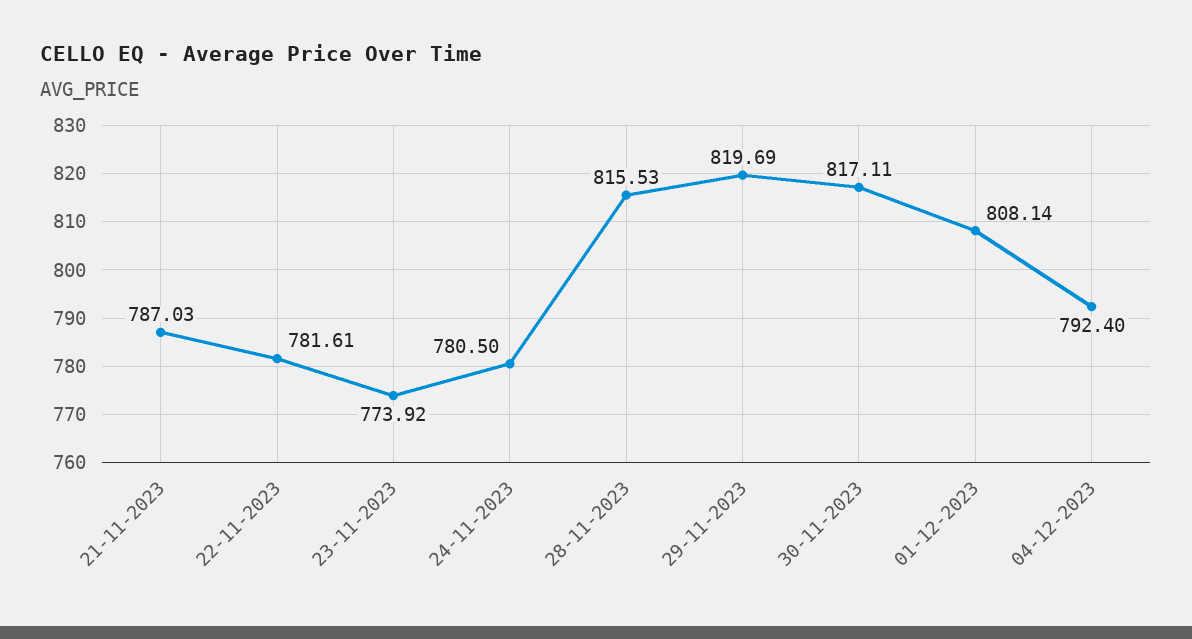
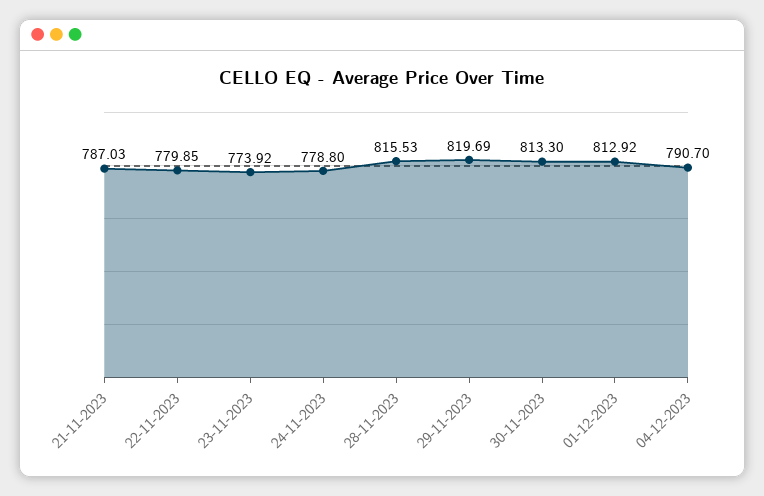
  {
    "21-11-2023": 787.03,
-   "22-11-2023": 781.61,
+   "22-11-2023": 779.85,
    "23-11-2023": 773.92,
-   "24-11-2023": 780.5,
+   "24-11-2023": 778.8,
    "28-11-2023": 815.53,
    "29-11-2023": 819.69,
-   "30-11-2023": 817.11,
+   "30-11-2023": 813.3,
-   "01-12-2023": 808.14,
+   "01-12-2023": 812.92,
-   "04-12-2023": 792.4
+   "04-12-2023": 790.7
  }

